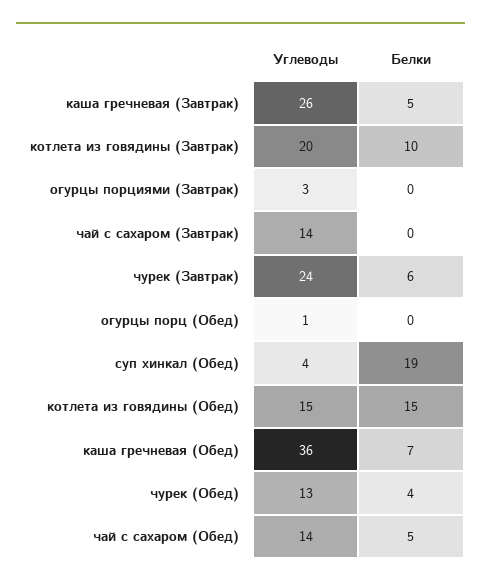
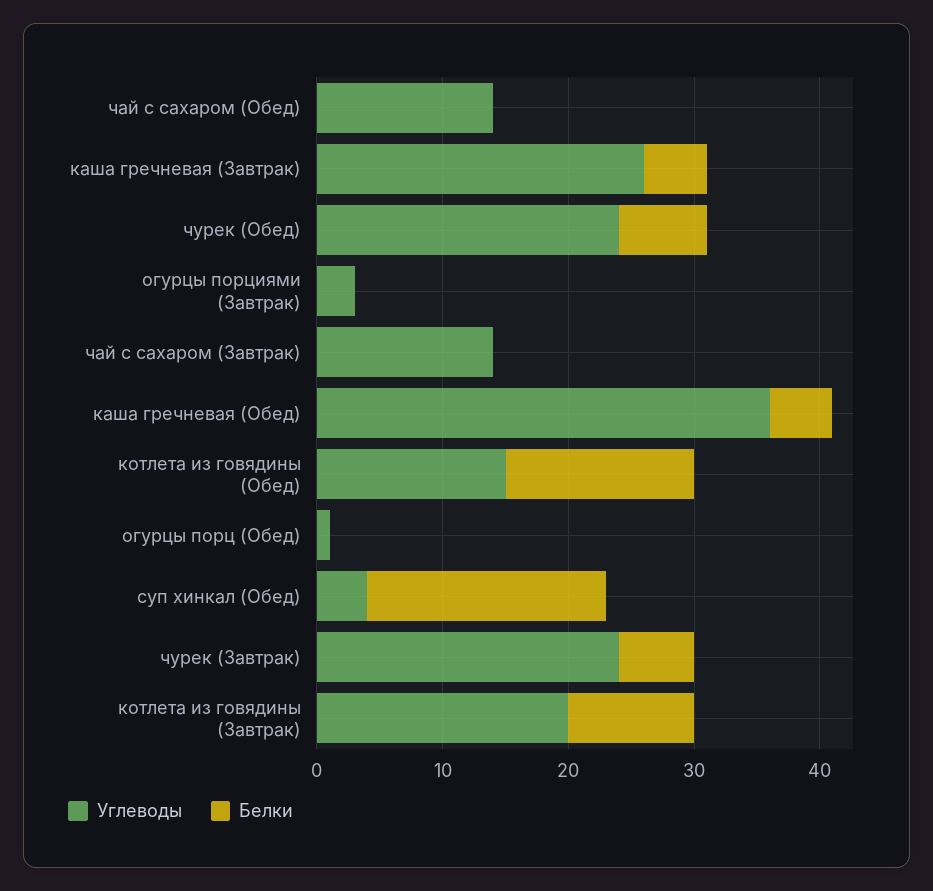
  {
    "Углеводы": {
      "каша гречневая (Завтрак)": 26,
      "котлета из говядины (Завтрак)": 20,
      "огурцы порциями (Завтрак)": 3,
      "чай с сахаром (Завтрак)": 14,
      "чурек (Завтрак)": 24,
      "огурцы порц (Обед)": 1,
      "суп хинкал (Обед)": 4,
      "котлета из говядины (Обед)": 15,
      "каша гречневая (Обед)": 36,
-     "чурек (Обед)": 13,
+     "чурек (Обед)": 24,
      "чай с сахаром (Обед)": 14
    },
    "Белки": {
      "каша гречневая (Завтрак)": 5,
      "котлета из говядины (Завтрак)": 10,
      "огурцы порциями (Завтрак)": 0,
      "чай с сахаром (Завтрак)": 0,
      "чурек (Завтрак)": 6,
      "огурцы порц (Обед)": 0,
      "суп хинкал (Обед)": 19,
      "котлета из говядины (Обед)": 15,
-     "каша гречневая (Обед)": 7,
+     "каша гречневая (Обед)": 5,
-     "чурек (Обед)": 4,
+     "чурек (Обед)": 7,
-     "чай с сахаром (Обед)": 5
+     "чай с сахаром (Обед)": 0
    }
  }

